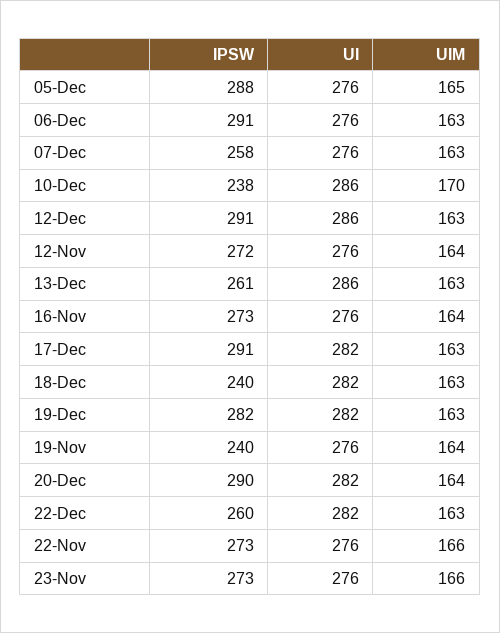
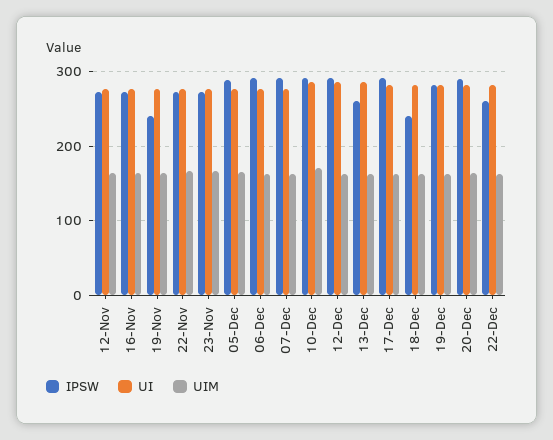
  {
    "IPSW": {
      "05-Dec": 288,
      "06-Dec": 291,
-     "07-Dec": 258,
+     "07-Dec": 290,
-     "10-Dec": 238,
+     "10-Dec": 290,
      "12-Dec": 291,
      "12-Nov": 272,
      "13-Dec": 261,
      "16-Nov": 273,
      "17-Dec": 291,
      "18-Dec": 240,
      "19-Dec": 282,
      "19-Nov": 240,
      "20-Dec": 290,
      "22-Dec": 260,
      "22-Nov": 273,
      "23-Nov": 273
    },
    "UI": {
      "05-Dec": 276,
      "06-Dec": 276,
      "07-Dec": 276,
      "10-Dec": 286,
      "12-Dec": 286,
      "12-Nov": 276,
      "13-Dec": 286,
      "16-Nov": 276,
      "17-Dec": 282,
      "18-Dec": 282,
      "19-Dec": 282,
      "19-Nov": 276,
      "20-Dec": 282,
      "22-Dec": 282,
      "22-Nov": 276,
      "23-Nov": 276
    },
    "UIM": {
      "05-Dec": 165,
      "06-Dec": 163,
      "07-Dec": 163,
      "10-Dec": 170,
      "12-Dec": 163,
      "12-Nov": 164,
      "13-Dec": 163,
      "16-Nov": 164,
      "17-Dec": 163,
      "18-Dec": 163,
      "19-Dec": 163,
      "19-Nov": 164,
      "20-Dec": 164,
      "22-Dec": 163,
      "22-Nov": 166,
      "23-Nov": 166
    }
  }

